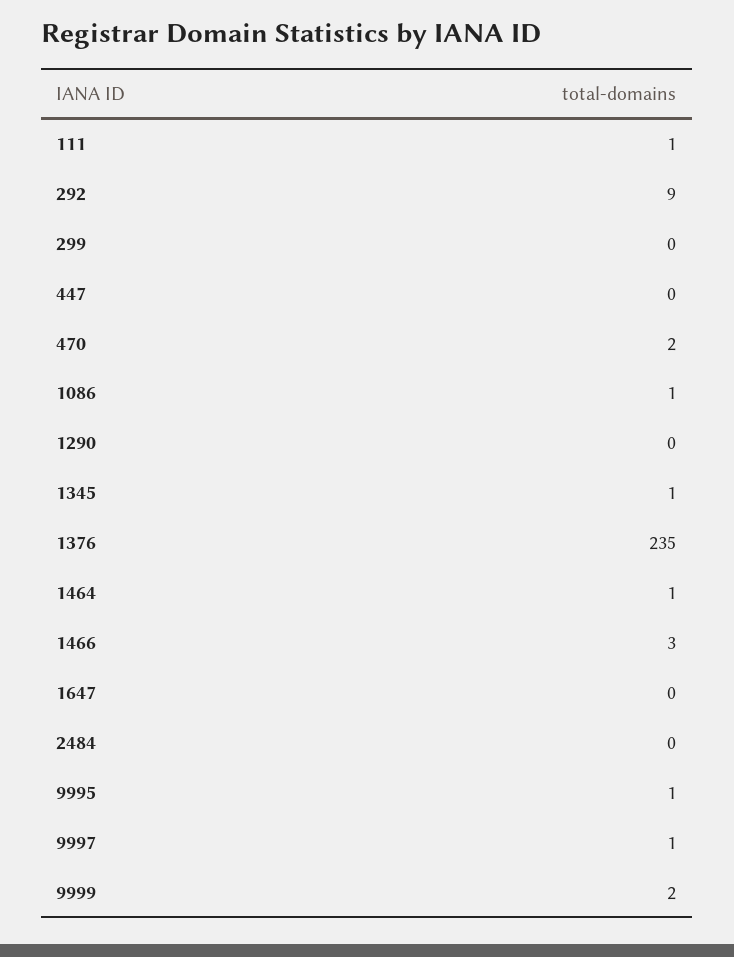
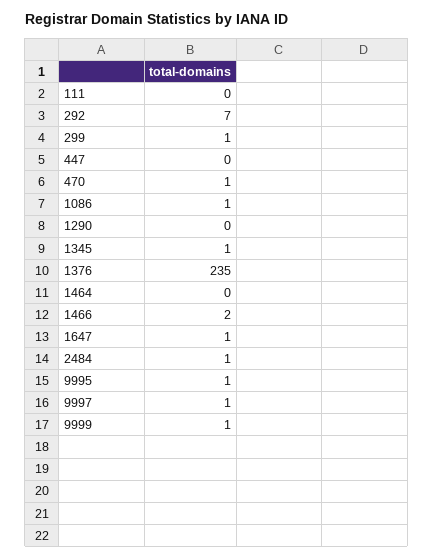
  {
-   "111": 1,
+   "111": 0,
-   "292": 9,
+   "292": 7,
-   "299": 0,
+   "299": 1,
    "447": 0,
-   "470": 2,
+   "470": 1,
    "1086": 1,
    "1290": 0,
    "1345": 1,
    "1376": 235,
-   "1464": 1,
+   "1464": 0,
-   "1466": 3,
+   "1466": 2,
-   "1647": 0,
+   "1647": 1,
-   "2484": 0,
+   "2484": 1,
    "9995": 1,
    "9997": 1,
-   "9999": 2
+   "9999": 1
  }

